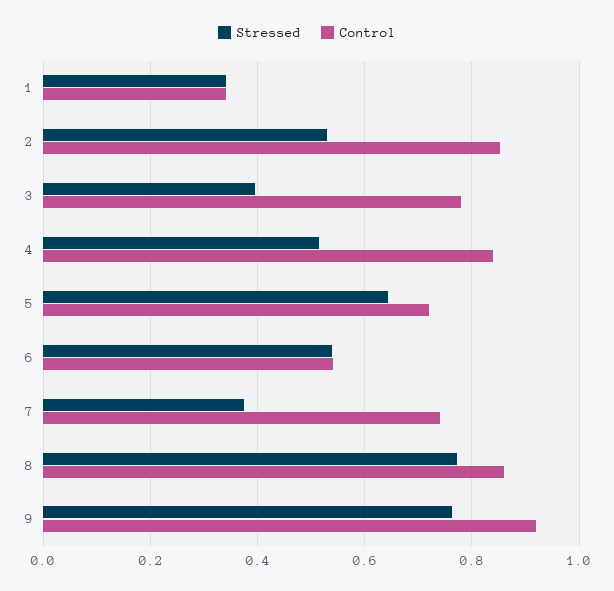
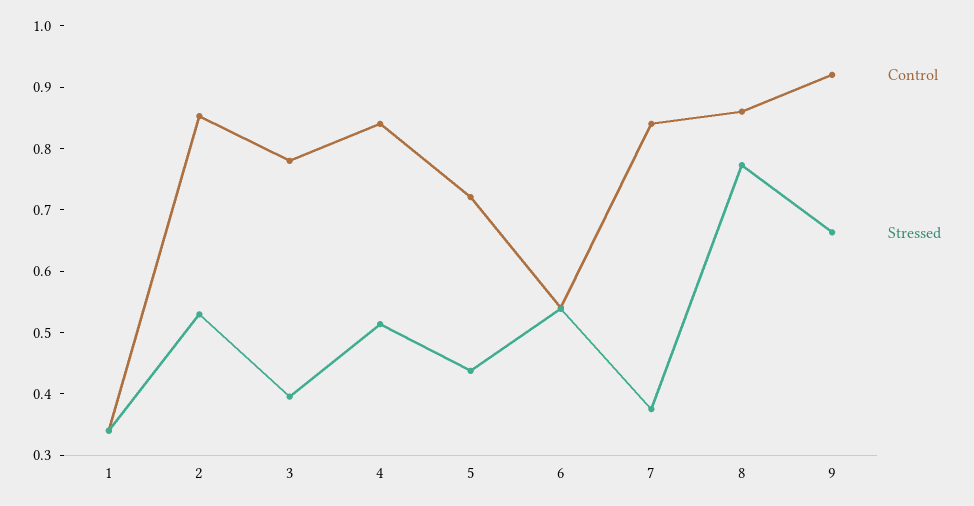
  {
    "Stressed": {
      "1": 0.34,
      "2": 0.52,
      "3": 0.4,
      "4": 0.52,
-     "5": 0.64,
+     "5": 0.44,
      "6": 0.54,
      "7": 0.38,
      "8": 0.78,
-     "9": 0.76
+     "9": 0.66
    },
    "Control": {
      "1": 0.34,
      "2": 0.86,
      "3": 0.78,
      "4": 0.84,
      "5": 0.72,
      "6": 0.54,
-     "7": 0.74,
+     "7": 0.84,
      "8": 0.86,
      "9": 0.92
    }
  }

